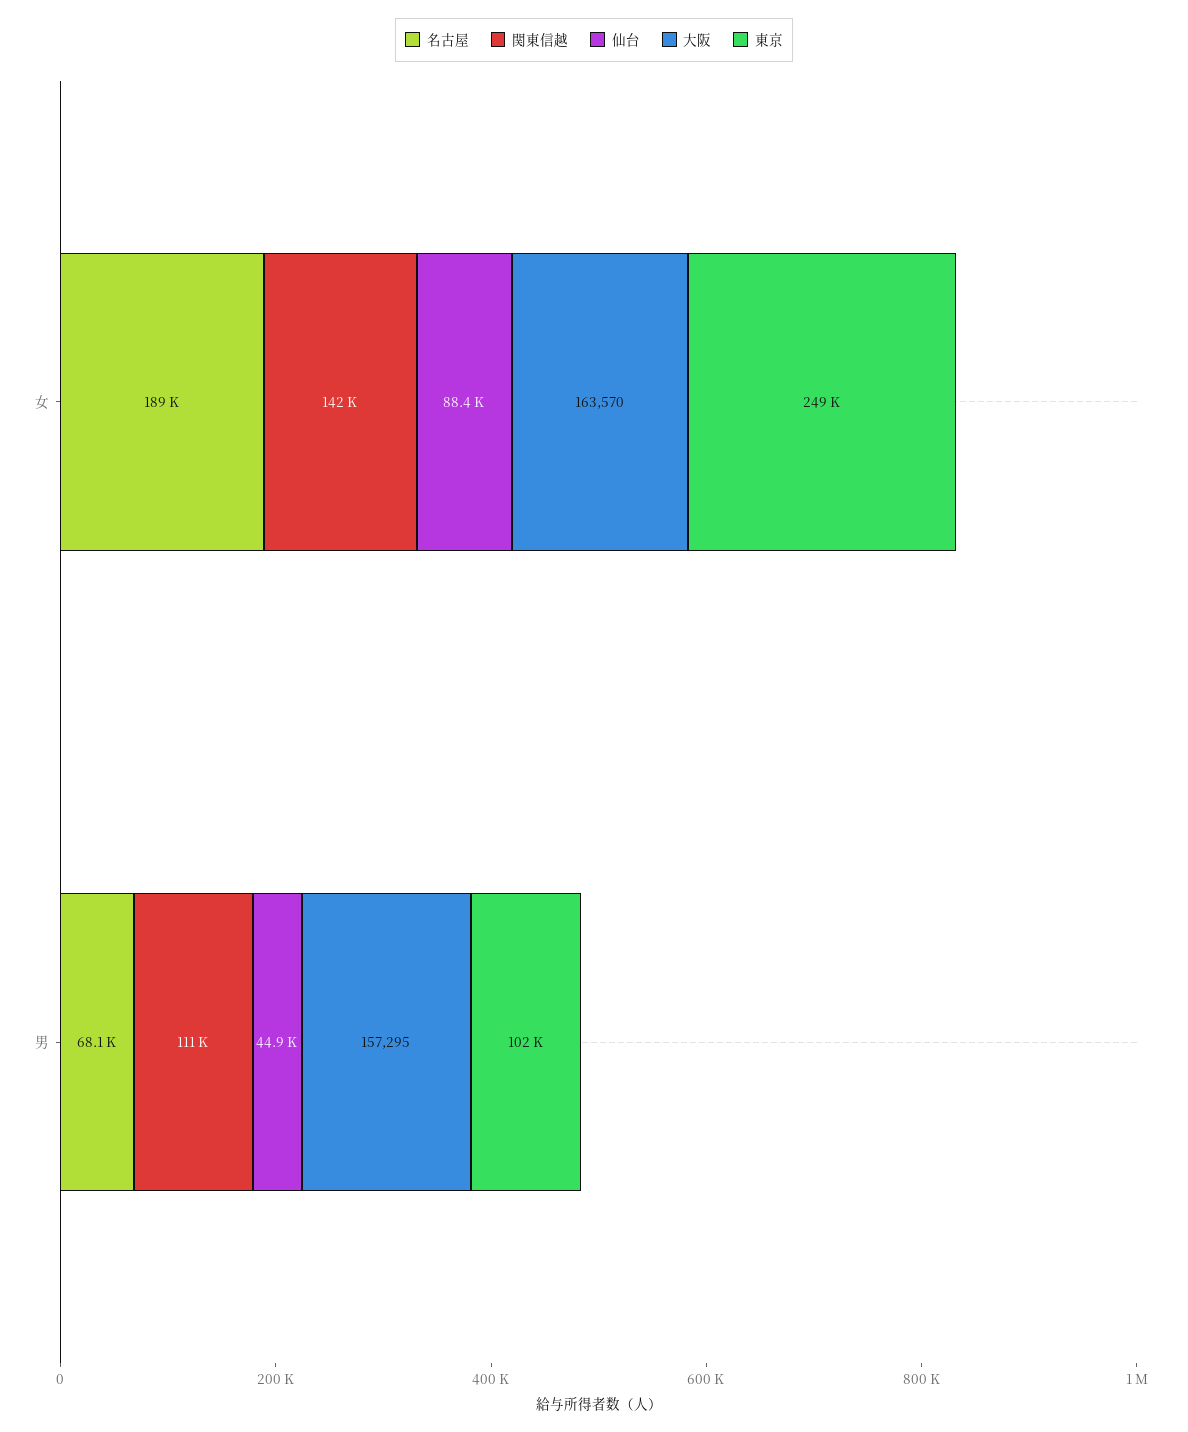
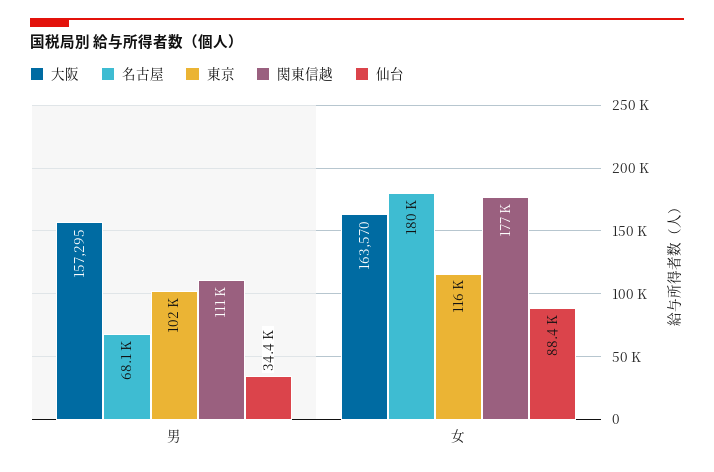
  {
    "名古屋": {
-     "女": 189000,
+     "女": 180000,
      "男": 68100
    },
    "関東信越": {
-     "女": 142000,
+     "女": 177000,
      "男": 111000
    },
    "仙台": {
      "女": 88400,
-     "男": 44900
+     "男": 34400
    },
    "大阪": {
      "女": 163570,
      "男": 157295
    },
    "東京": {
-     "女": 249000,
+     "女": 116000,
      "男": 102000
    }
  }

